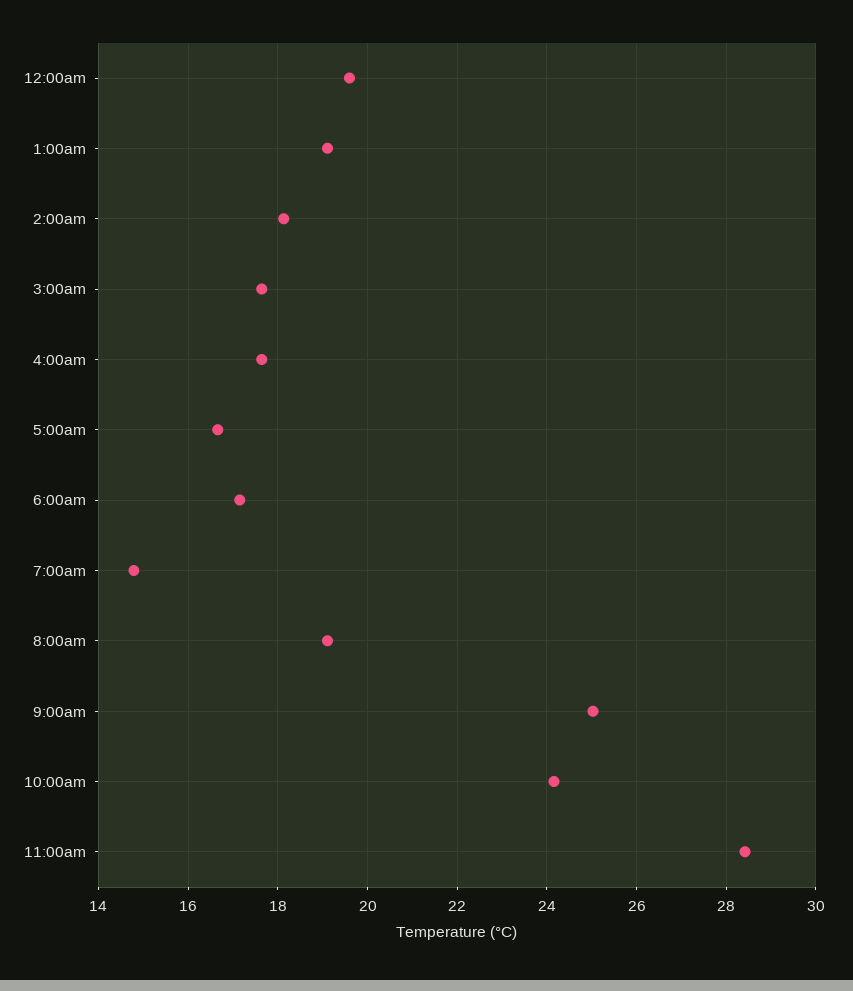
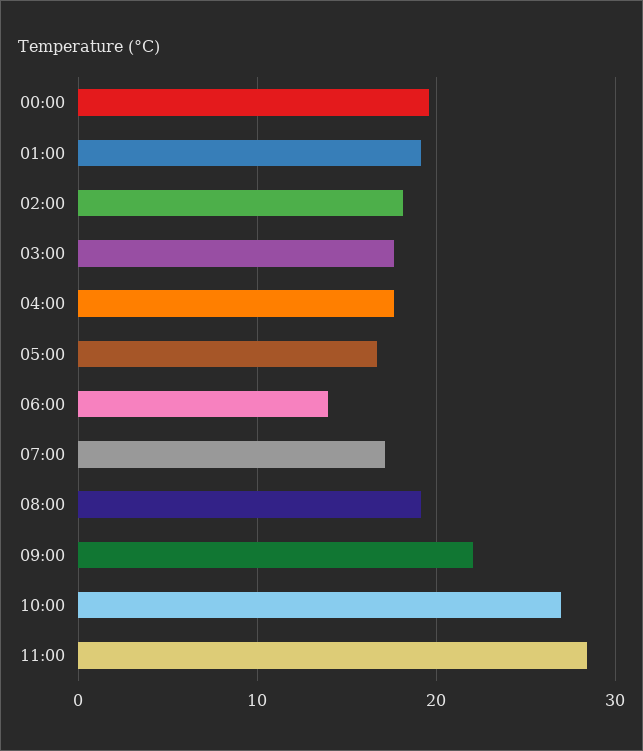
  {
    "12:00am": 19.6,
    "1:00am": 19.2,
    "2:00am": 18.2,
    "3:00am": 17.6,
    "4:00am": 17.6,
    "5:00am": 16.6,
-   "6:00am": 17.2,
+   "6:00am": 14,
-   "7:00am": 14.8,
+   "7:00am": 17,
    "8:00am": 19.2,
-   "9:00am": 25,
+   "9:00am": 22,
-   "10:00am": 24.2,
+   "10:00am": 27,
    "11:00am": 28.4
  }

